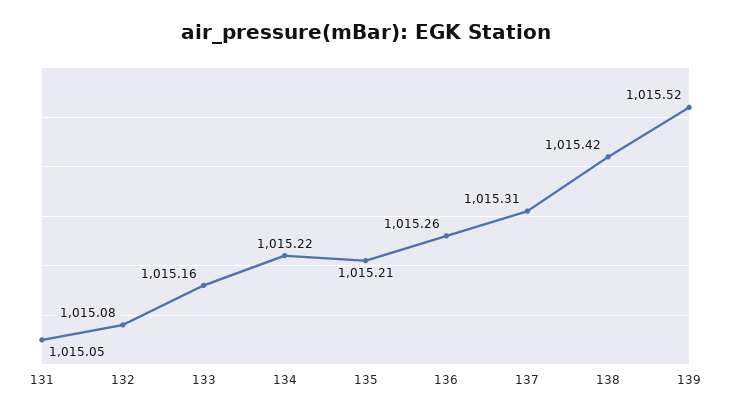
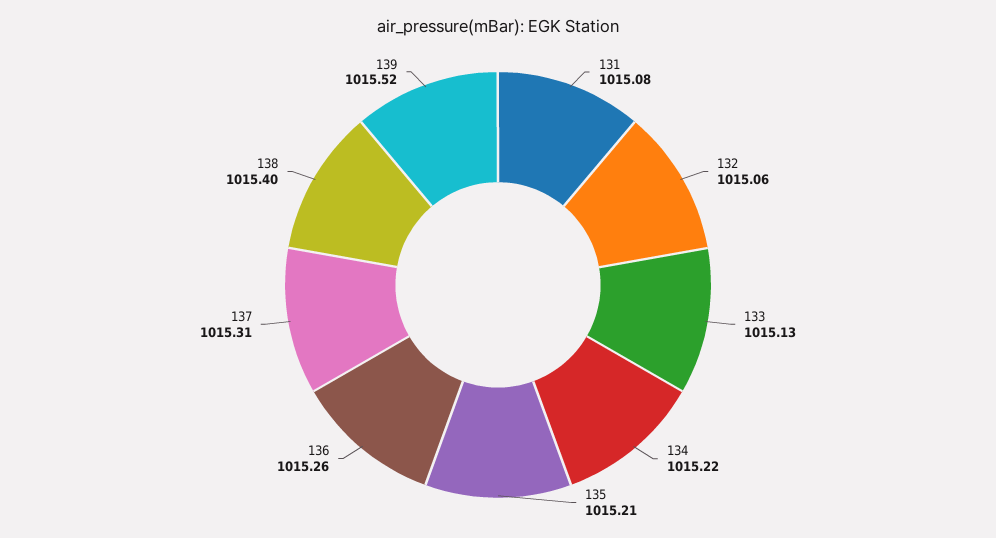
  {
-   "131": 1015.05,
+   "131": 1015.08,
-   "132": 1015.08,
+   "132": 1015.06,
-   "133": 1015.16,
+   "133": 1015.13,
    "134": 1015.22,
    "135": 1015.21,
    "136": 1015.26,
    "137": 1015.31,
-   "138": 1015.42,
+   "138": 1015.4,
    "139": 1015.52
  }

